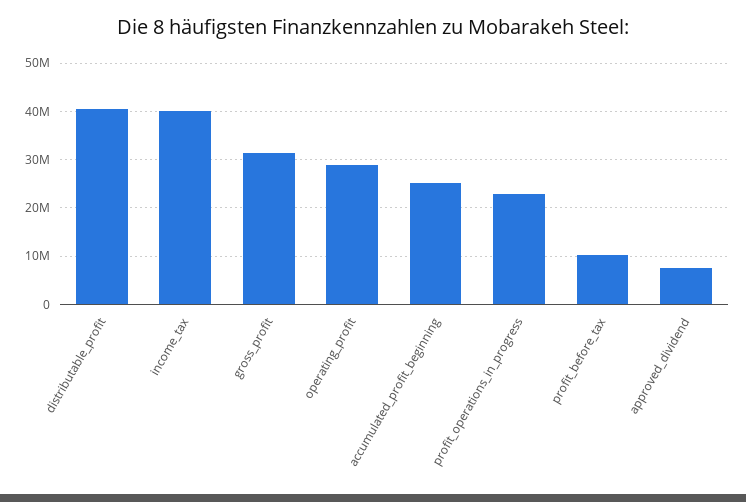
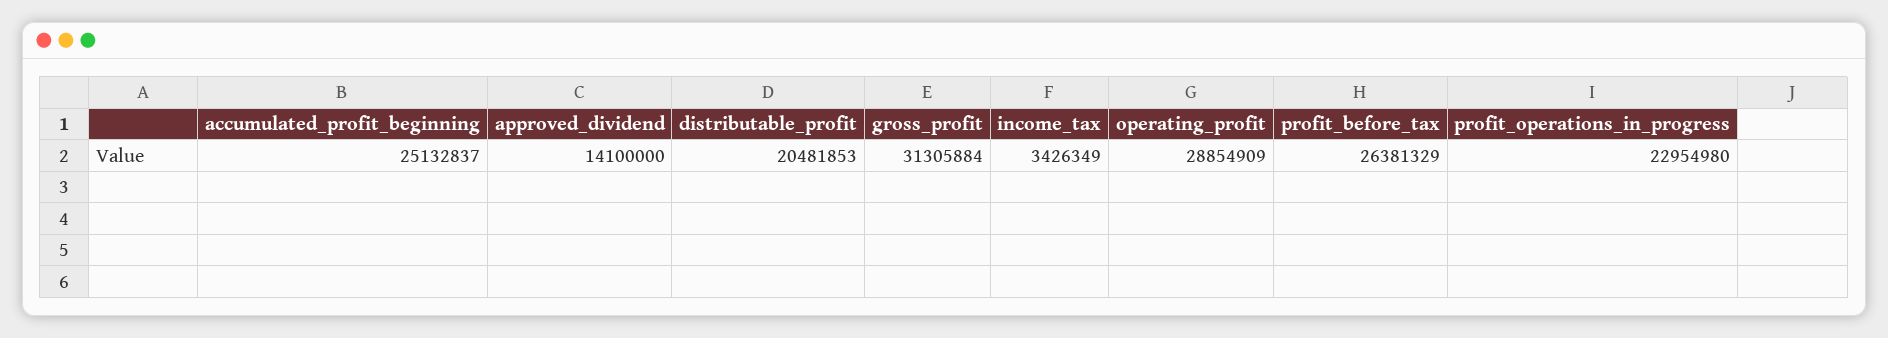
  {
-   "distributable_profit": 40000000,
+   "distributable_profit": 20481853,
-   "income_tax": 40000000,
+   "income_tax": 3426349,
    "gross_profit": 31305884,
    "operating_profit": 28854909,
    "accumulated_profit_beginning": 25132837,
    "profit_operations_in_progress": 22954980,
-   "profit_before_tax": 10000000,
+   "profit_before_tax": 26381329,
-   "approved_dividend": 8000000
+   "approved_dividend": 14100000
  }

